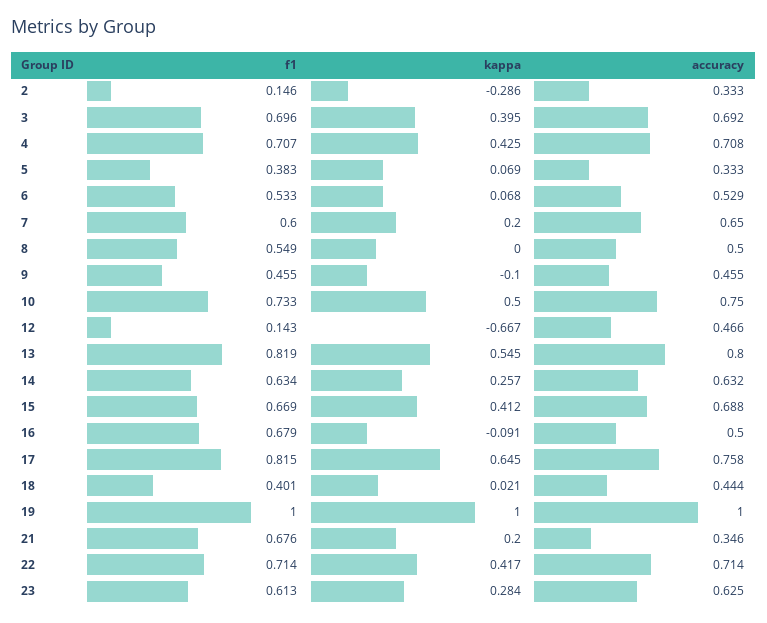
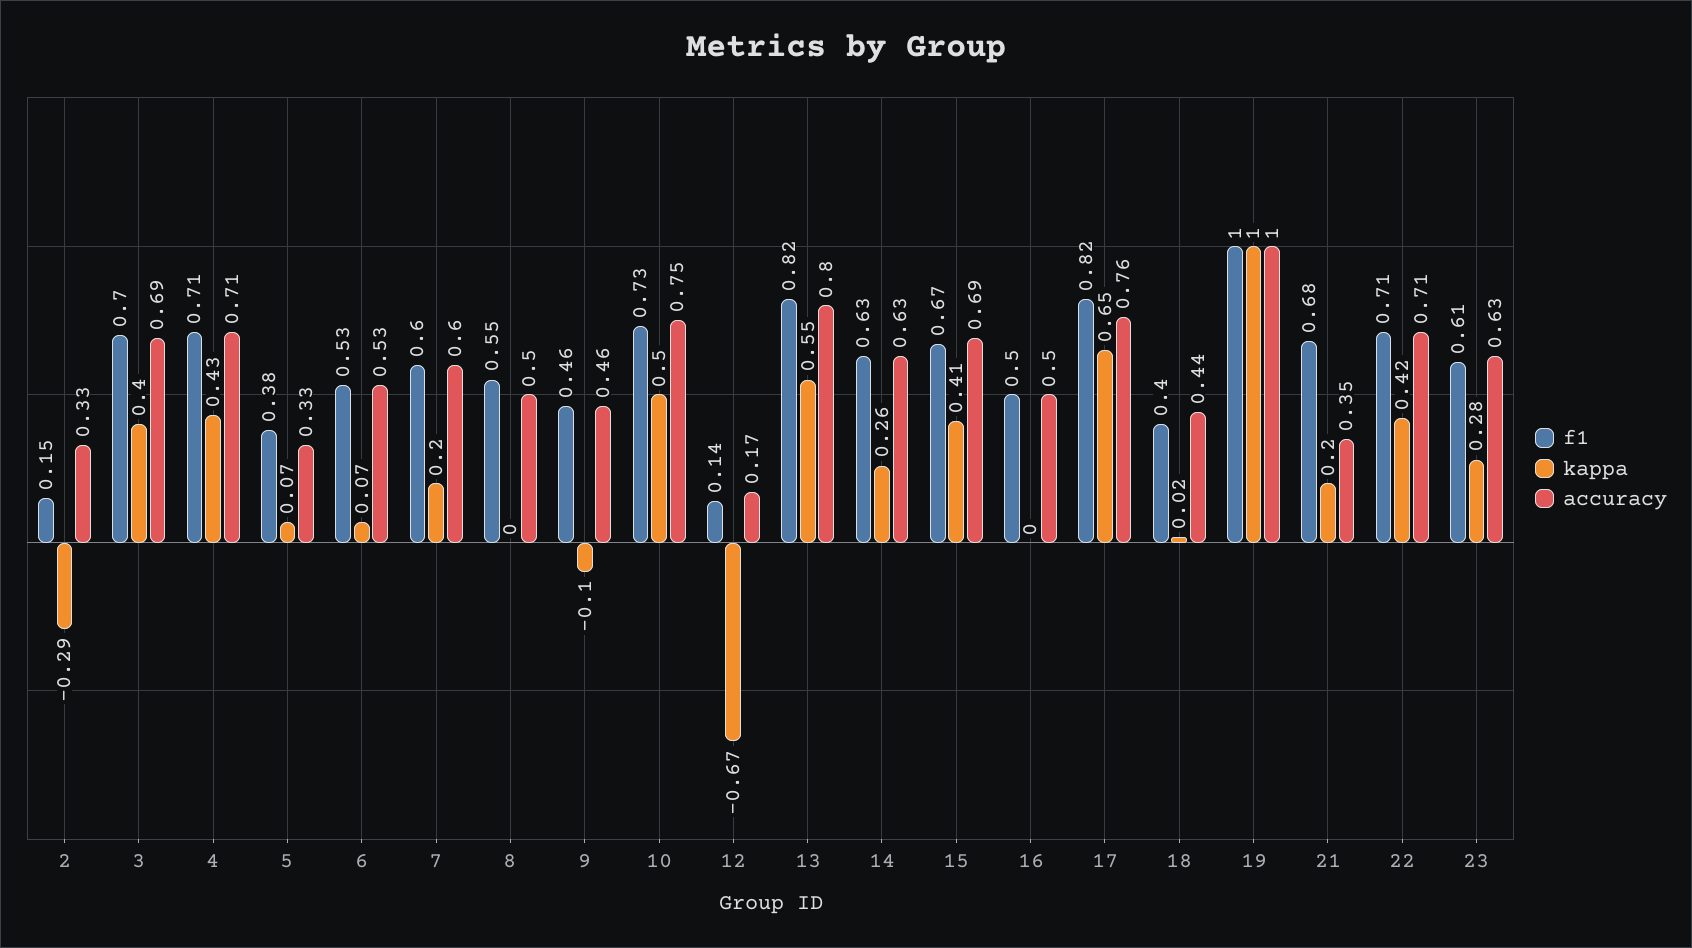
  {
    "f1": {
      "2": 0.146,
      "3": 0.696,
      "4": 0.707,
      "5": 0.383,
      "6": 0.533,
      "7": 0.6,
      "8": 0.549,
      "9": 0.455,
      "10": 0.733,
      "12": 0.143,
      "13": 0.819,
      "14": 0.634,
      "15": 0.669,
-     "16": 0.679,
+     "16": 0.5,
      "17": 0.815,
      "18": 0.401,
      "19": 1,
      "21": 0.676,
      "22": 0.714,
      "23": 0.613
    },
    "kappa": {
      "2": -0.286,
      "3": 0.395,
      "4": 0.425,
      "5": 0.069,
      "6": 0.068,
      "7": 0.2,
      "8": 0,
      "9": -0.1,
      "10": 0.5,
      "12": -0.667,
      "13": 0.545,
      "14": 0.257,
      "15": 0.412,
-     "16": -0.091,
+     "16": 0,
      "17": 0.645,
      "18": 0.021,
      "19": 1,
      "21": 0.2,
      "22": 0.417,
      "23": 0.284
    },
    "accuracy": {
      "2": 0.333,
      "3": 0.692,
      "4": 0.708,
      "5": 0.333,
      "6": 0.529,
-     "7": 0.65,
+     "7": 0.6,
      "8": 0.5,
      "9": 0.455,
      "10": 0.75,
-     "12": 0.466,
+     "12": 0.17,
      "13": 0.8,
      "14": 0.632,
      "15": 0.688,
      "16": 0.5,
      "17": 0.758,
      "18": 0.444,
      "19": 1,
      "21": 0.346,
      "22": 0.714,
      "23": 0.625
    }
  }

